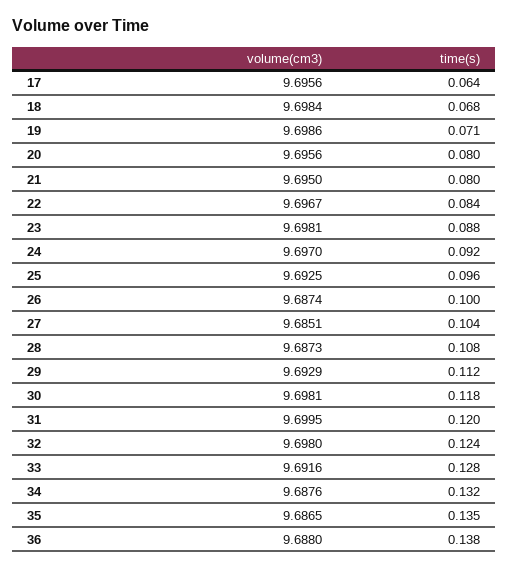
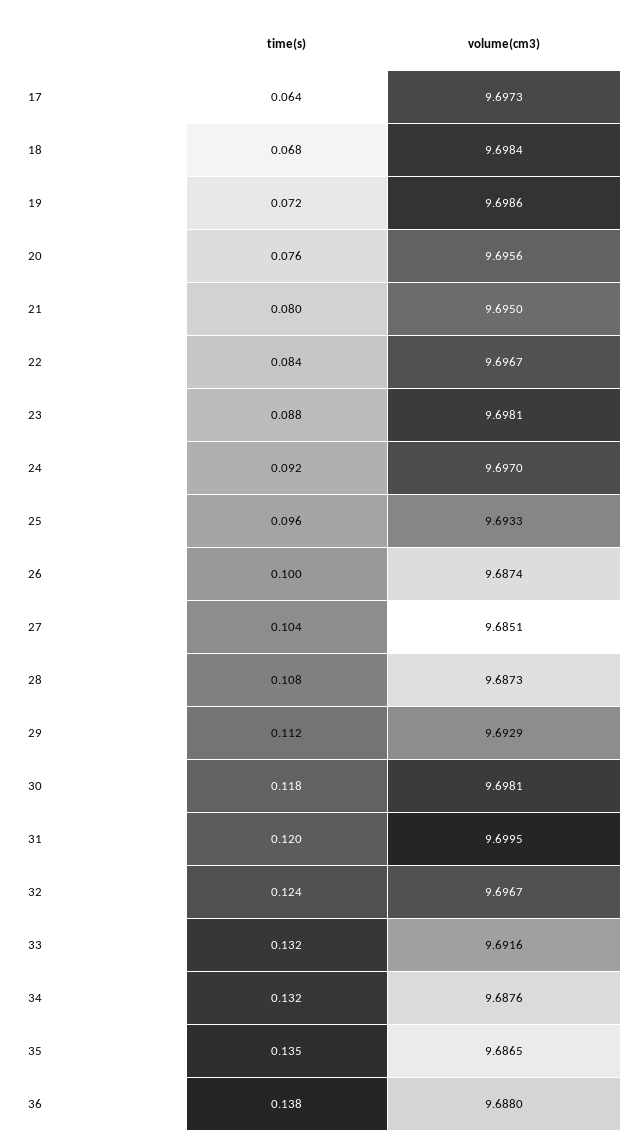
  {
    "volume(cm3)": {
-     "17": 9.6956,
+     "17": 9.6973,
      "18": 9.6984,
      "19": 9.6986,
      "20": 9.6956,
      "21": 9.695,
      "22": 9.6967,
      "23": 9.6981,
      "24": 9.697,
-     "25": 9.6925,
+     "25": 9.6933,
      "26": 9.6874,
      "27": 9.6851,
      "28": 9.6873,
      "29": 9.6929,
      "30": 9.6981,
      "31": 9.6995,
-     "32": 9.698,
+     "32": 9.6967,
      "33": 9.6916,
      "34": 9.6876,
      "35": 9.6865,
      "36": 9.688
    },
    "time(s)": {
      "17": 0.064,
      "18": 0.068,
-     "19": 0.071,
+     "19": 0.072,
-     "20": 0.08,
+     "20": 0.076,
      "21": 0.08,
      "22": 0.084,
      "23": 0.088,
      "24": 0.092,
      "25": 0.096,
      "26": 0.1,
      "27": 0.104,
      "28": 0.108,
      "29": 0.112,
      "30": 0.118,
      "31": 0.12,
      "32": 0.124,
-     "33": 0.128,
+     "33": 0.132,
      "34": 0.132,
      "35": 0.135,
      "36": 0.138
    }
  }

